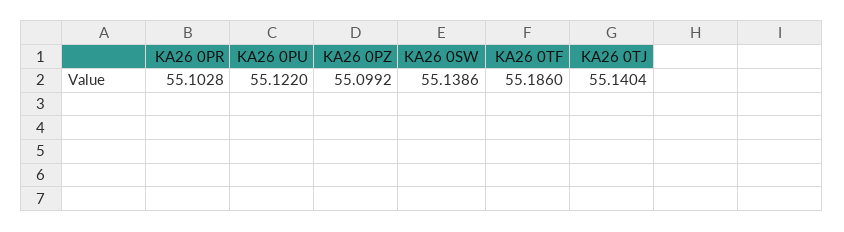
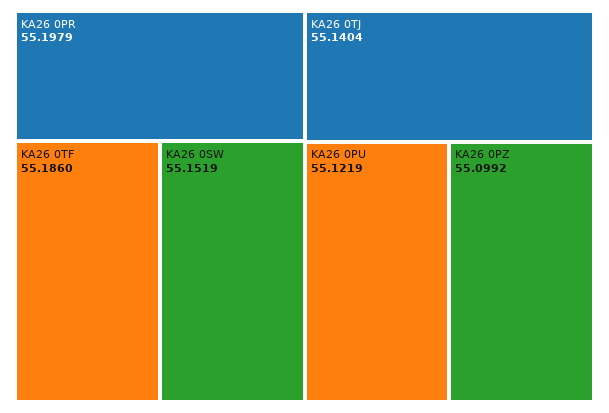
  {
-   "KA26 0PR": 55.1028,
+   "KA26 0PR": 55.1979,
-   "KA26 0PU": 55.122,
+   "KA26 0PU": 55.1219,
    "KA26 0PZ": 55.0992,
-   "KA26 0SW": 55.1386,
+   "KA26 0SW": 55.1519,
    "KA26 0TF": 55.186,
    "KA26 0TJ": 55.1404
  }

